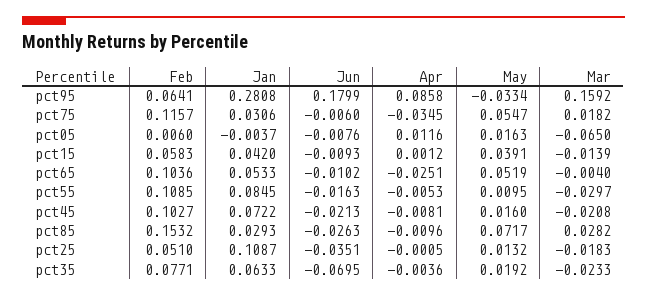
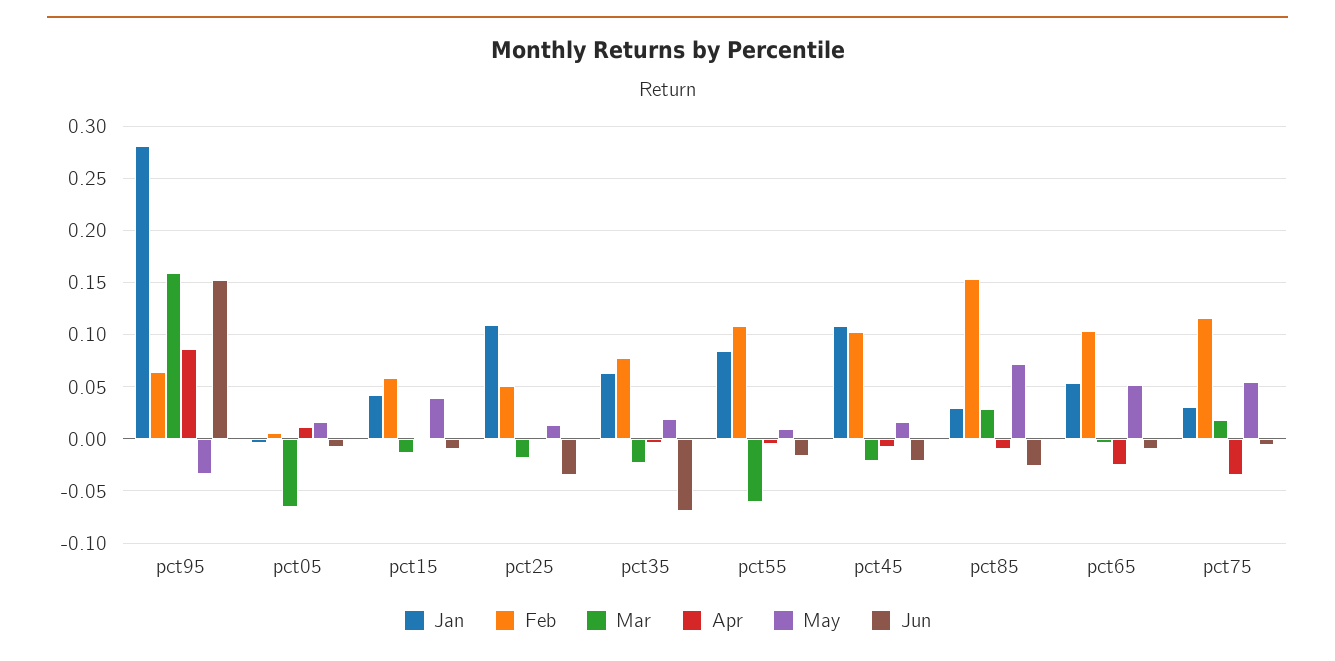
  {
    "Feb": {
      "pct95": 0.0641,
      "pct75": 0.1157,
      "pct05": 0.006,
      "pct15": 0.0583,
      "pct65": 0.1036,
      "pct55": 0.1085,
      "pct45": 0.1027,
      "pct85": 0.1532,
      "pct25": 0.051,
      "pct35": 0.0771
    },
    "Jan": {
      "pct95": 0.2808,
      "pct75": 0.0306,
      "pct05": -0.0037,
      "pct15": 0.042,
      "pct65": 0.0533,
      "pct55": 0.0845,
-     "pct45": 0.0722,
+     "pct45": 0.11,
      "pct85": 0.0293,
      "pct25": 0.1087,
      "pct35": 0.0633
    },
    "Jun": {
-     "pct95": 0.1799,
+     "pct95": 0.15,
      "pct75": -0.006,
      "pct05": -0.0076,
      "pct15": -0.0093,
      "pct65": -0.0102,
      "pct55": -0.0163,
      "pct45": -0.0213,
      "pct85": -0.0263,
      "pct25": -0.0351,
      "pct35": -0.0695
    },
    "Apr": {
      "pct95": 0.0858,
      "pct75": -0.0345,
      "pct05": 0.0116,
      "pct15": 0.0012,
      "pct65": -0.0251,
      "pct55": -0.0053,
      "pct45": -0.0081,
      "pct85": -0.0096,
      "pct25": -0.0005,
      "pct35": -0.0036
    },
    "May": {
      "pct95": -0.0334,
      "pct75": 0.0547,
      "pct05": 0.0163,
      "pct15": 0.0391,
      "pct65": 0.0519,
      "pct55": 0.0095,
      "pct45": 0.016,
      "pct85": 0.0717,
      "pct25": 0.0132,
      "pct35": 0.0192
    },
    "Mar": {
      "pct95": 0.1592,
      "pct75": 0.0182,
      "pct05": -0.065,
      "pct15": -0.0139,
      "pct65": -0.004,
-     "pct55": -0.0297,
+     "pct55": -0.06,
      "pct45": -0.0208,
      "pct85": 0.0282,
      "pct25": -0.0183,
      "pct35": -0.0233
    }
  }

